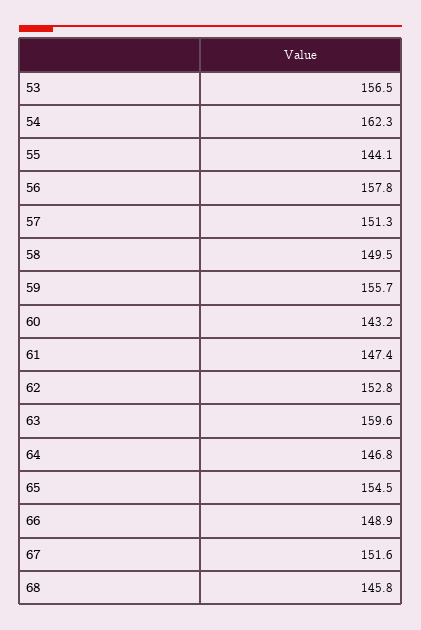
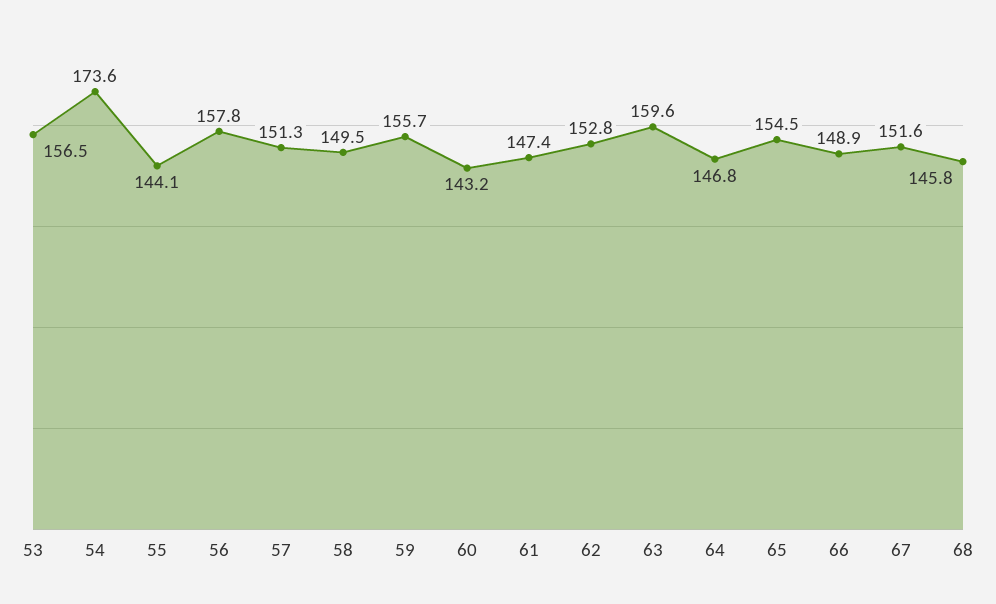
  {
    "53": 156.5,
-   "54": 162.3,
+   "54": 173.6,
    "55": 144.1,
    "56": 157.8,
    "57": 151.3,
    "58": 149.5,
    "59": 155.7,
    "60": 143.2,
    "61": 147.4,
    "62": 152.8,
    "63": 159.6,
    "64": 146.8,
    "65": 154.5,
    "66": 148.9,
    "67": 151.6,
    "68": 145.8
  }

